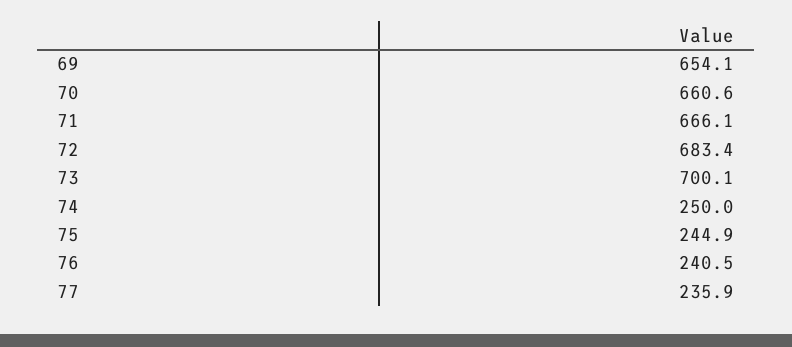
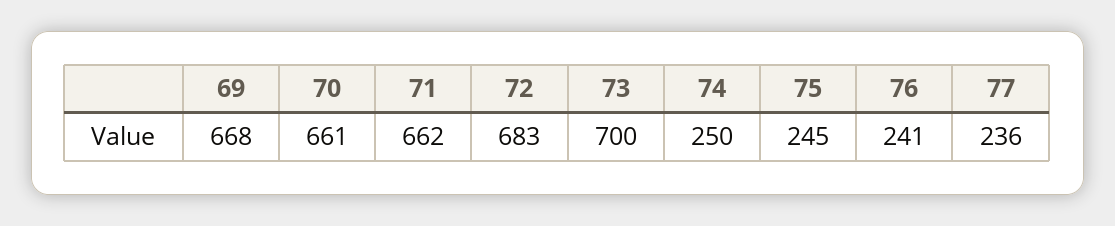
  {
-   "69": 654.1,
+   "69": 668,
    "70": 660.6,
-   "71": 666.1,
+   "71": 662,
    "72": 683.4,
    "73": 700.1,
    "74": 250,
    "75": 244.9,
    "76": 240.5,
    "77": 235.9
  }

